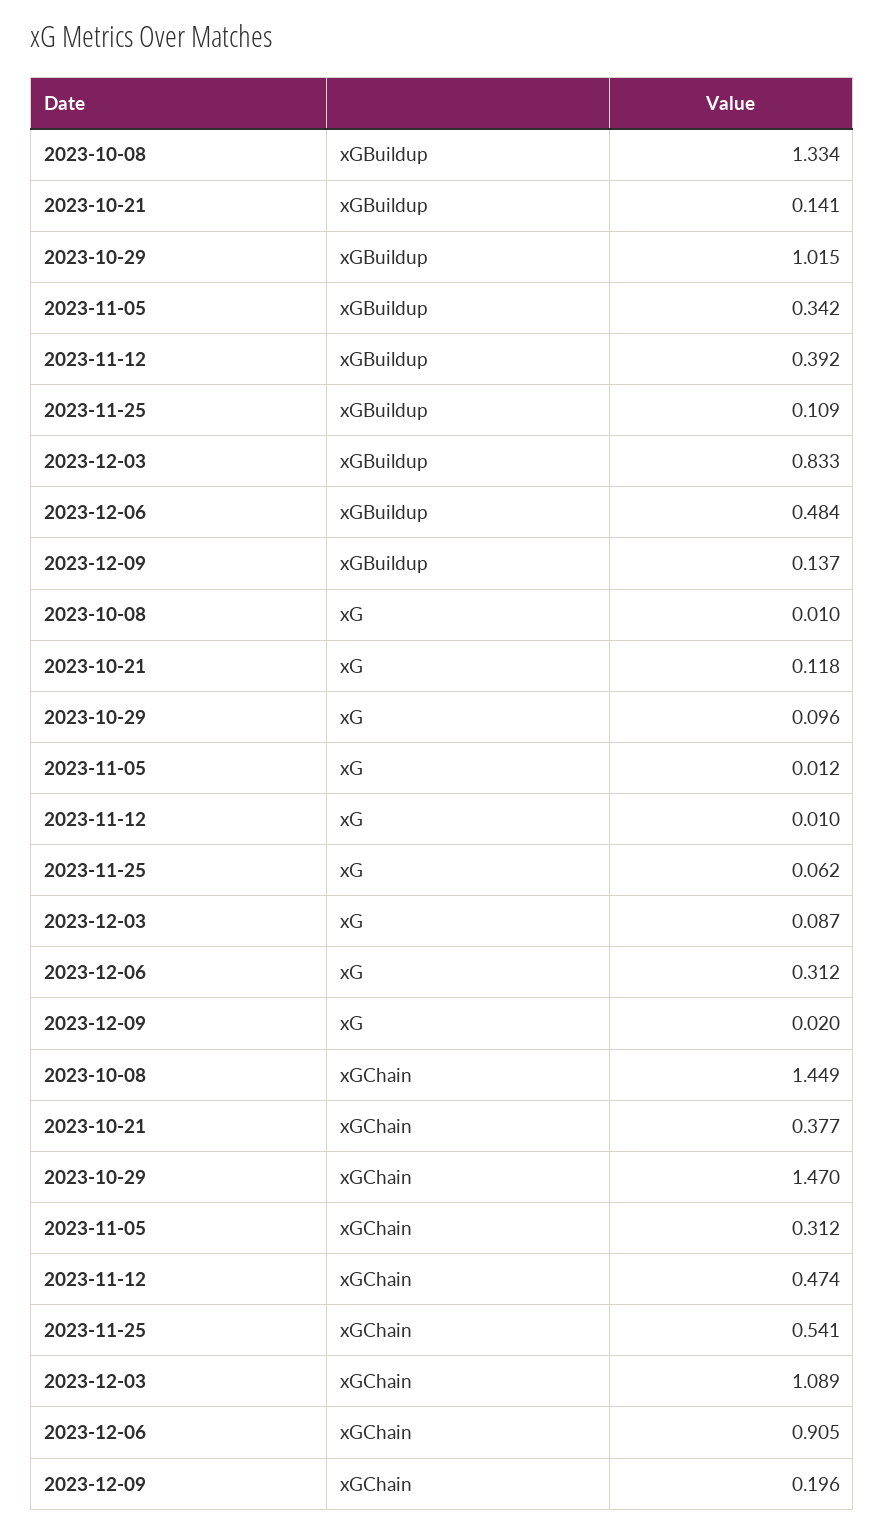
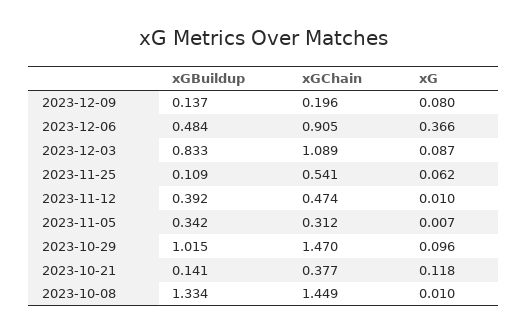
  {
    "2023-10-08": {
      "xGBuildup": 1.334,
      "xG": 0.01,
      "xGChain": 1.449
    },
    "2023-10-21": {
      "xGBuildup": 0.141,
      "xG": 0.118,
      "xGChain": 0.377
    },
    "2023-10-29": {
      "xGBuildup": 1.015,
      "xG": 0.096,
      "xGChain": 1.47
    },
    "2023-11-05": {
      "xGBuildup": 0.342,
-     "xG": 0.012,
+     "xG": 0.007,
      "xGChain": 0.312
    },
    "2023-11-12": {
      "xGBuildup": 0.392,
      "xG": 0.01,
      "xGChain": 0.474
    },
    "2023-11-25": {
      "xGBuildup": 0.109,
      "xG": 0.062,
      "xGChain": 0.541
    },
    "2023-12-03": {
      "xGBuildup": 0.833,
      "xG": 0.087,
      "xGChain": 1.089
    },
    "2023-12-06": {
      "xGBuildup": 0.484,
-     "xG": 0.312,
+     "xG": 0.366,
      "xGChain": 0.905
    },
    "2023-12-09": {
      "xGBuildup": 0.137,
-     "xG": 0.02,
+     "xG": 0.08,
      "xGChain": 0.196
    }
  }

